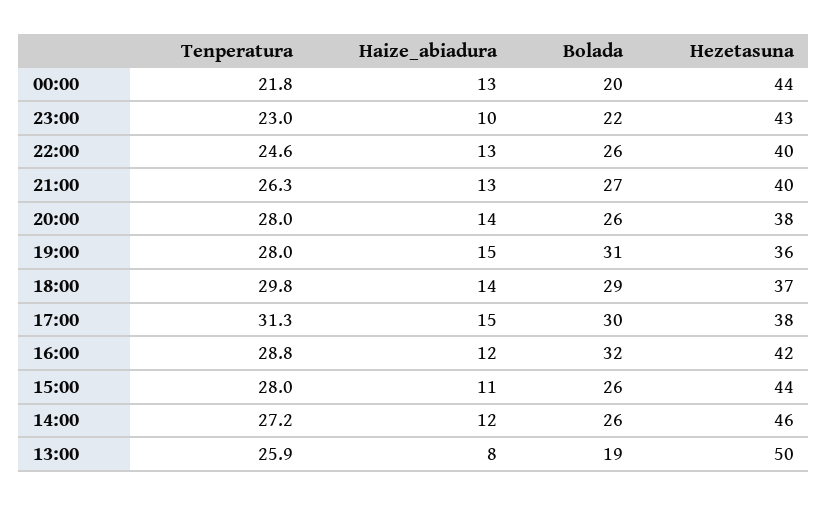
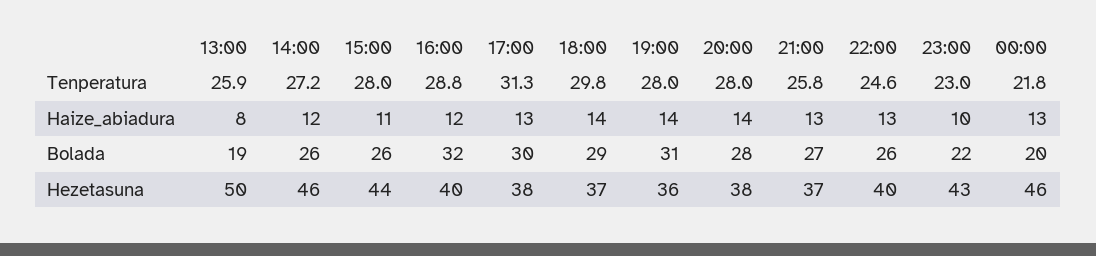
  {
    "Tenperatura": {
      "00:00": 21.8,
      "23:00": 23,
      "22:00": 24.6,
-     "21:00": 26.3,
+     "21:00": 25.8,
      "20:00": 28,
      "19:00": 28,
      "18:00": 29.8,
      "17:00": 31.3,
      "16:00": 28.8,
      "15:00": 28,
      "14:00": 27.2,
      "13:00": 25.9
    },
    "Haize_abiadura": {
      "00:00": 13,
      "23:00": 10,
      "22:00": 13,
      "21:00": 13,
      "20:00": 14,
-     "19:00": 15,
+     "19:00": 14,
      "18:00": 14,
-     "17:00": 15,
+     "17:00": 13,
      "16:00": 12,
      "15:00": 11,
      "14:00": 12,
      "13:00": 8
    },
    "Bolada": {
      "00:00": 20,
      "23:00": 22,
      "22:00": 26,
      "21:00": 27,
-     "20:00": 26,
+     "20:00": 28,
      "19:00": 31,
      "18:00": 29,
      "17:00": 30,
      "16:00": 32,
      "15:00": 26,
      "14:00": 26,
      "13:00": 19
    },
    "Hezetasuna": {
-     "00:00": 44,
+     "00:00": 46,
      "23:00": 43,
      "22:00": 40,
-     "21:00": 40,
+     "21:00": 37,
      "20:00": 38,
      "19:00": 36,
      "18:00": 37,
      "17:00": 38,
-     "16:00": 42,
+     "16:00": 40,
      "15:00": 44,
      "14:00": 46,
      "13:00": 50
    }
  }

